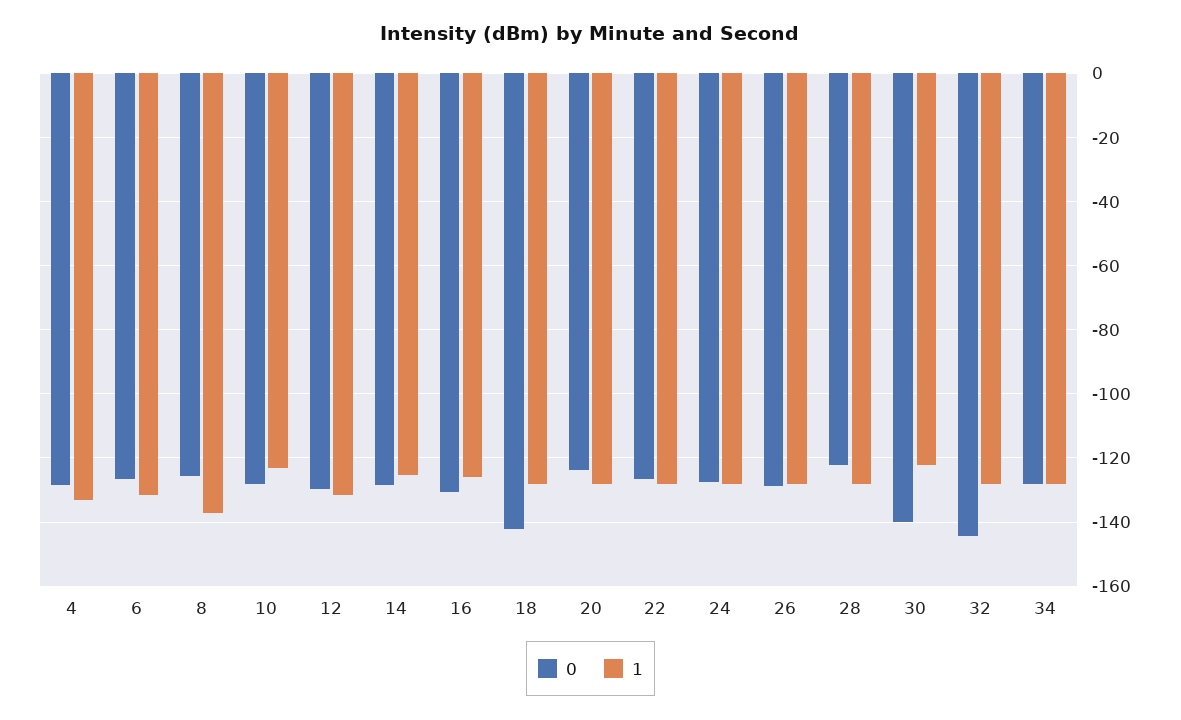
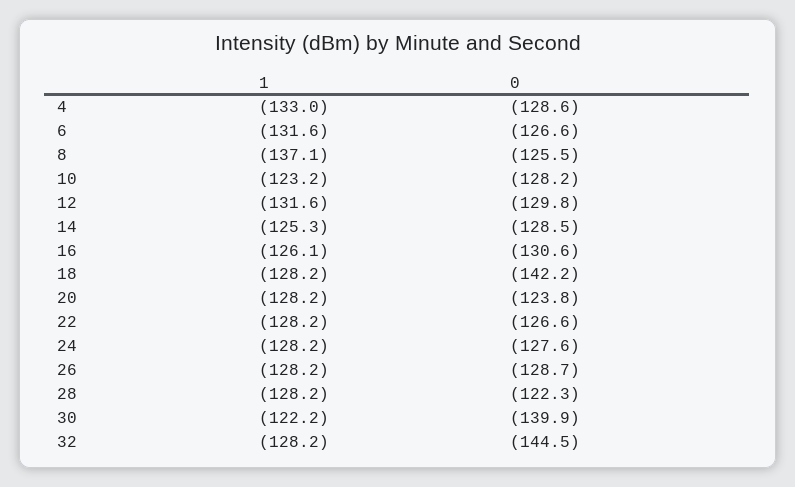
  {
    "0": {
      "4": -128.6,
      "6": -126.6,
      "8": -125.5,
      "10": -128.2,
      "12": -129.8,
      "14": -128.5,
      "16": -130.6,
      "18": -142.2,
      "20": -123.8,
      "22": -126.6,
      "24": -127.6,
      "26": -128.7,
      "28": -122.3,
      "30": -139.9,
-     "32": -144.5,
+     "32": -144.5
-     "34": -128
    },
    "1": {
      "4": -133,
      "6": -131.6,
      "8": -137.1,
      "10": -123.2,
      "12": -131.6,
      "14": -125.3,
      "16": -126.1,
      "18": -128.2,
      "20": -128.2,
      "22": -128.2,
      "24": -128.2,
      "26": -128.2,
      "28": -128.2,
      "30": -122.2,
-     "32": -128.2,
+     "32": -128.2
-     "34": -128
    }
  }

